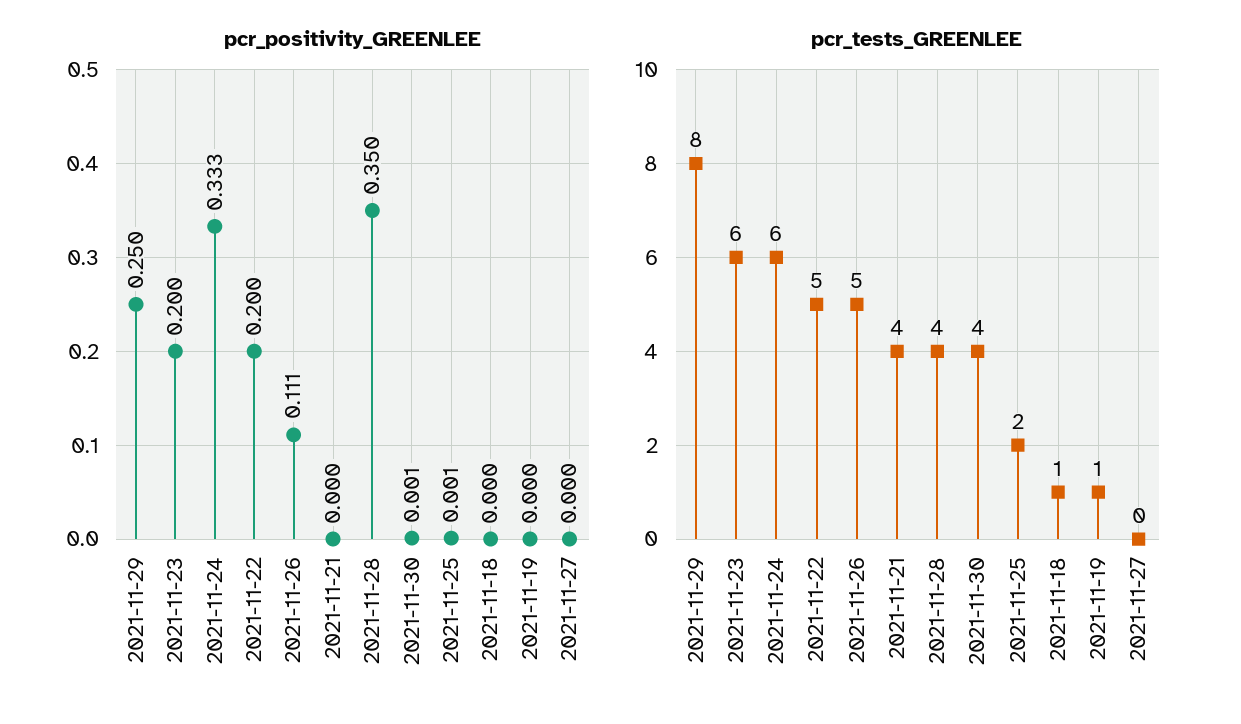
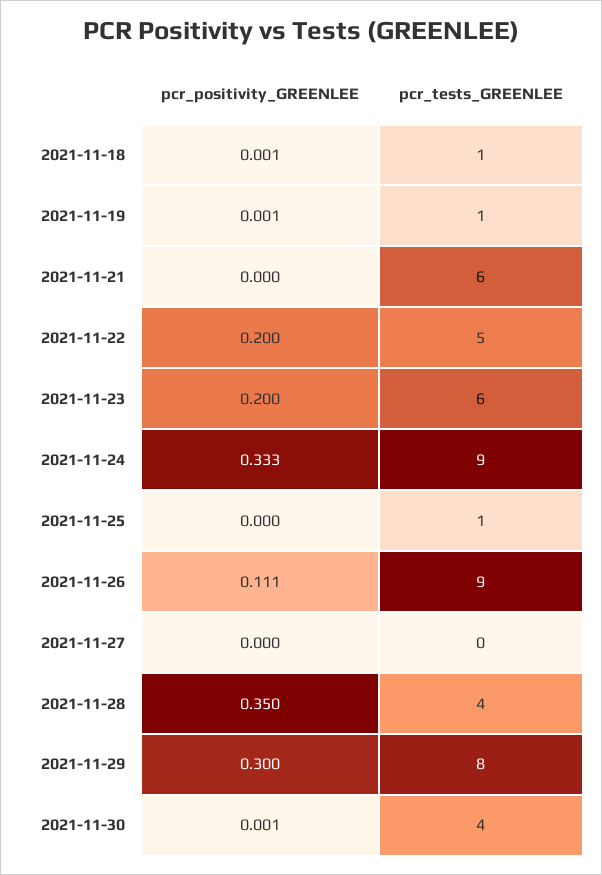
  {
    "pcr_positivity_GREENLEE": {
-     "2021-11-29": 0.25,
+     "2021-11-29": 0.3,
      "2021-11-23": 0.2,
      "2021-11-24": 0.333,
      "2021-11-22": 0.2,
      "2021-11-26": 0.111,
      "2021-11-21": 0,
      "2021-11-28": 0.35,
      "2021-11-30": 0.001,
-     "2021-11-25": 0.001,
+     "2021-11-25": 0,
-     "2021-11-18": 0,
+     "2021-11-18": 0.001,
-     "2021-11-19": 0,
+     "2021-11-19": 0.001,
      "2021-11-27": 0
    },
    "pcr_tests_GREENLEE": {
      "2021-11-29": 8,
      "2021-11-23": 6,
-     "2021-11-24": 6,
+     "2021-11-24": 9,
      "2021-11-22": 5,
-     "2021-11-26": 5,
+     "2021-11-26": 9,
-     "2021-11-21": 4,
+     "2021-11-21": 6,
      "2021-11-28": 4,
      "2021-11-30": 4,
-     "2021-11-25": 2,
+     "2021-11-25": 1,
      "2021-11-18": 1,
      "2021-11-19": 1,
      "2021-11-27": 0
    }
  }

